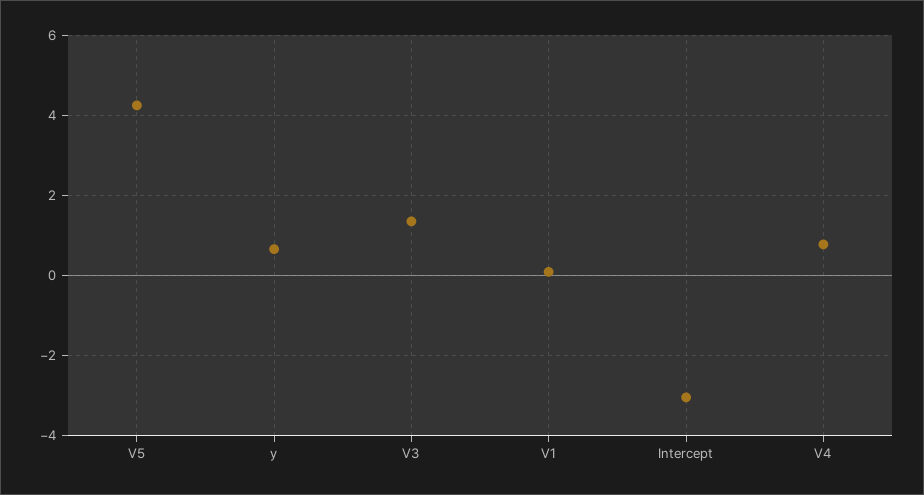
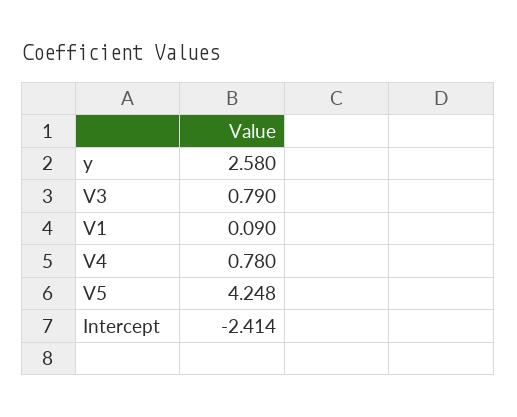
  {
    "V5": 4.248,
-   "y": 0.6,
+   "y": 2.58,
-   "V3": 1.4,
+   "V3": 0.79,
    "V1": 0.09,
-   "Intercept": -3,
+   "Intercept": -2.414,
    "V4": 0.78
  }

